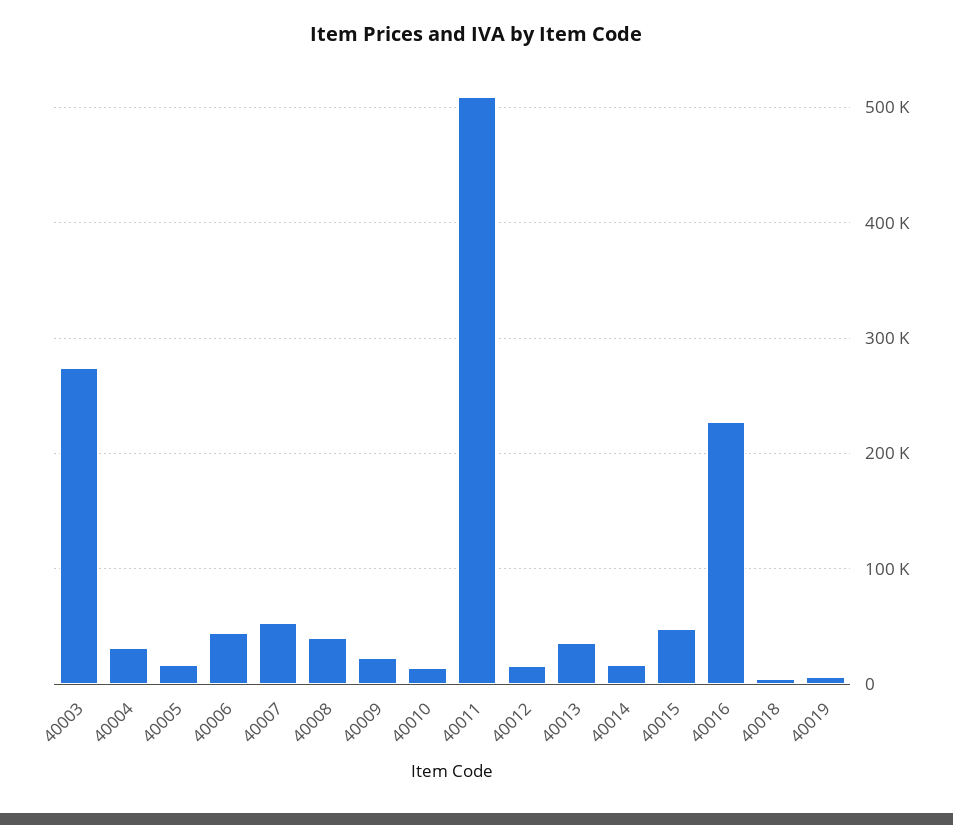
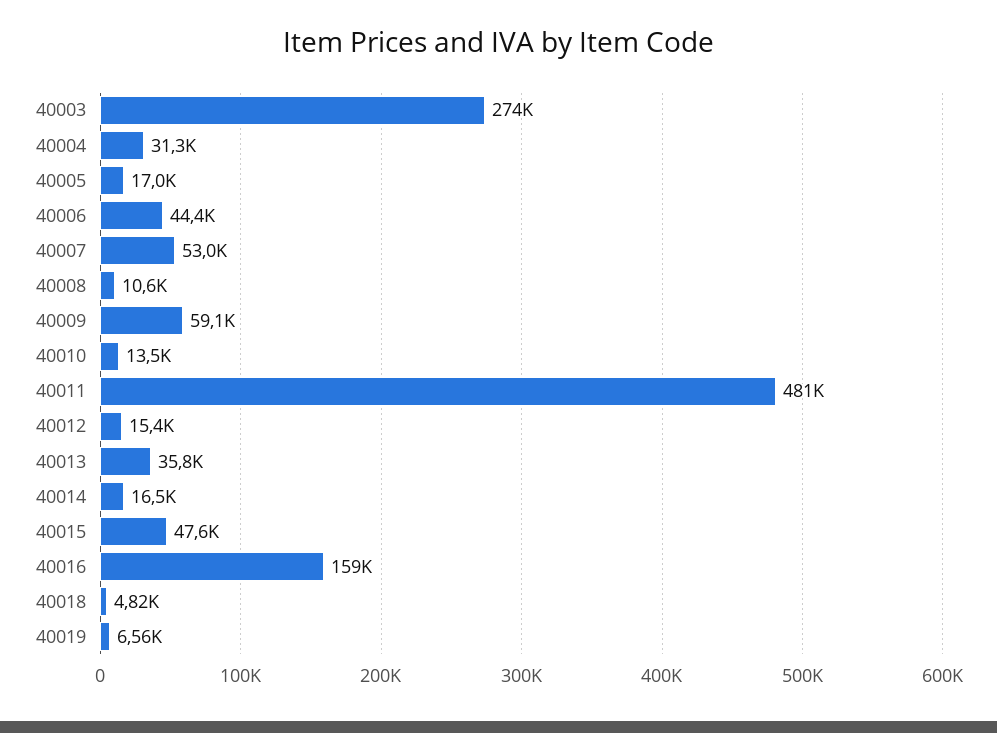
  {
    "40003": 274000,
    "40004": 31300,
    "40005": 17000,
    "40006": 44400,
    "40007": 53000,
-   "40008": 40000,
+   "40008": 10600,
-   "40009": 20000,
+   "40009": 59100,
    "40010": 13500,
-   "40011": 510000,
+   "40011": 481000,
    "40012": 15400,
    "40013": 35800,
    "40014": 16500,
    "40015": 47600,
-   "40016": 230000,
+   "40016": 159000,
    "40018": 4820,
    "40019": 6560
  }

